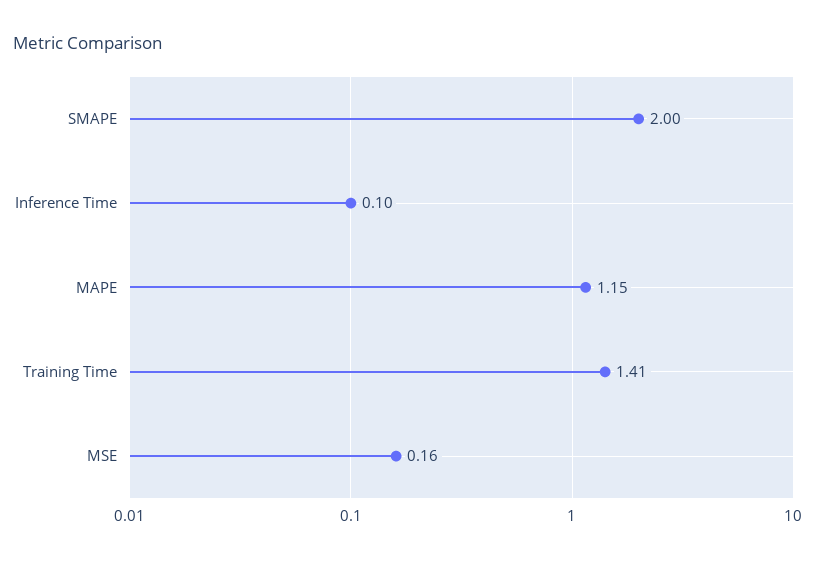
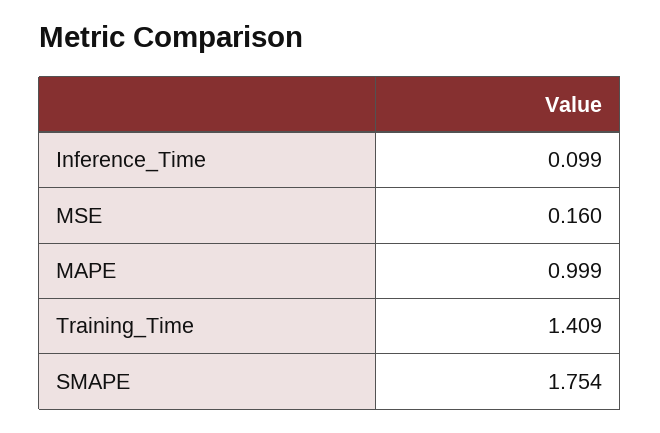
  {
-   "SMAPE": 2,
+   "SMAPE": 1.754,
    "Inference Time": 0.099,
-   "MAPE": 1.15,
+   "MAPE": 0.999,
    "Training Time": 1.409,
    "MSE": 0.16
  }

